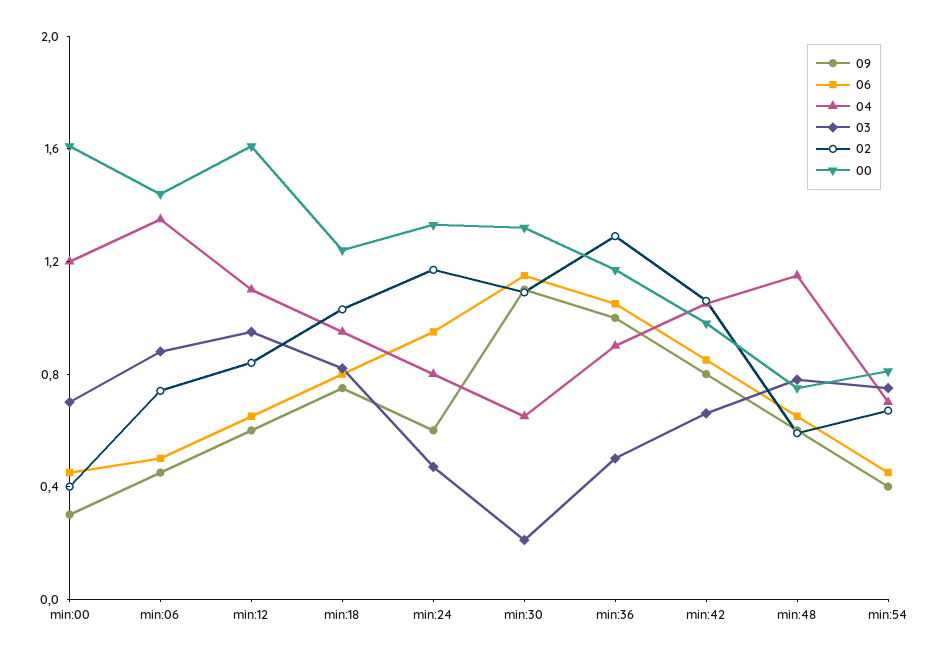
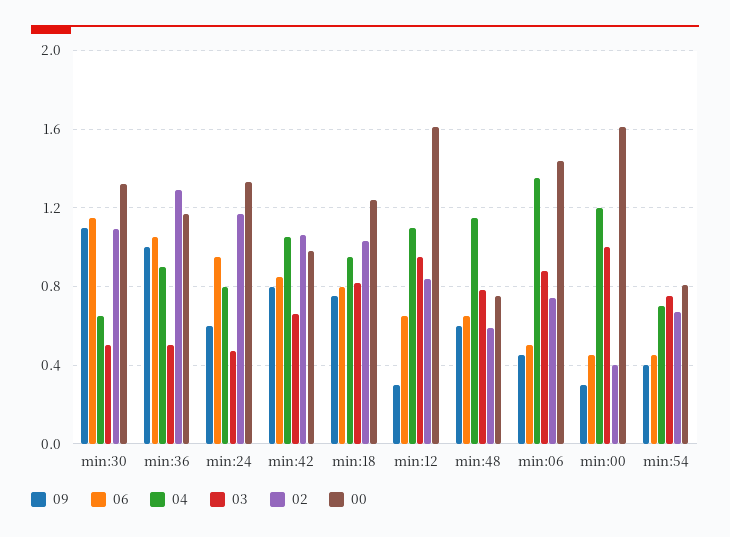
  {
    "09": {
      "min:00": 0.3,
      "min:06": 0.45,
-     "min:12": 0.6,
+     "min:12": 0.3,
      "min:18": 0.75,
      "min:24": 0.6,
      "min:30": 1.1,
      "min:36": 1,
      "min:42": 0.8,
      "min:48": 0.6,
      "min:54": 0.4
    },
    "06": {
      "min:00": 0.45,
      "min:06": 0.5,
      "min:12": 0.65,
      "min:18": 0.8,
      "min:24": 0.95,
      "min:30": 1.15,
      "min:36": 1.05,
      "min:42": 0.85,
      "min:48": 0.65,
      "min:54": 0.45
    },
    "04": {
      "min:00": 1.2,
      "min:06": 1.35,
      "min:12": 1.1,
      "min:18": 0.95,
      "min:24": 0.8,
      "min:30": 0.65,
      "min:36": 0.9,
      "min:42": 1.05,
      "min:48": 1.15,
      "min:54": 0.7
    },
    "03": {
-     "min:00": 0.7,
+     "min:00": 1,
      "min:06": 0.9,
      "min:12": 0.95,
      "min:18": 0.8,
      "min:24": 0.45,
-     "min:30": 0.2,
+     "min:30": 0.5,
      "min:36": 0.5,
      "min:42": 0.65,
      "min:48": 0.8,
      "min:54": 0.75
    },
    "02": {
      "min:00": 0.4,
      "min:06": 0.75,
      "min:12": 0.85,
      "min:18": 1.05,
      "min:24": 1.15,
      "min:30": 1.1,
      "min:36": 1.3,
      "min:42": 1.05,
      "min:48": 0.6,
      "min:54": 0.65
    },
    "00": {
      "min:00": 1.6,
      "min:06": 1.45,
      "min:12": 1.6,
      "min:18": 1.25,
      "min:24": 1.35,
      "min:30": 1.3,
      "min:36": 1.15,
      "min:42": 1,
      "min:48": 0.75,
      "min:54": 0.8
    }
  }

